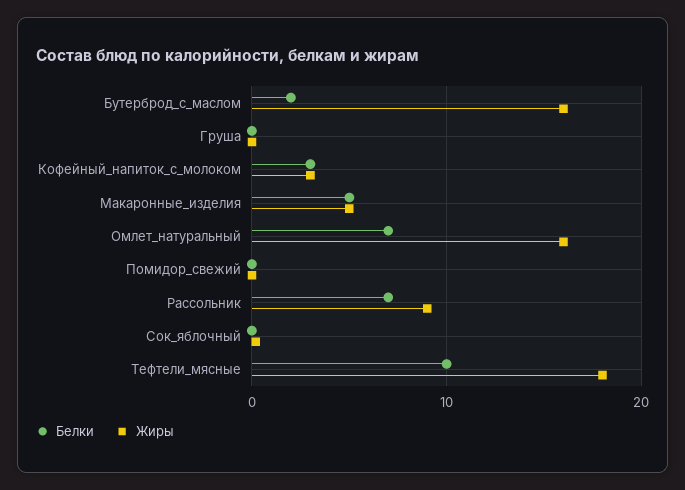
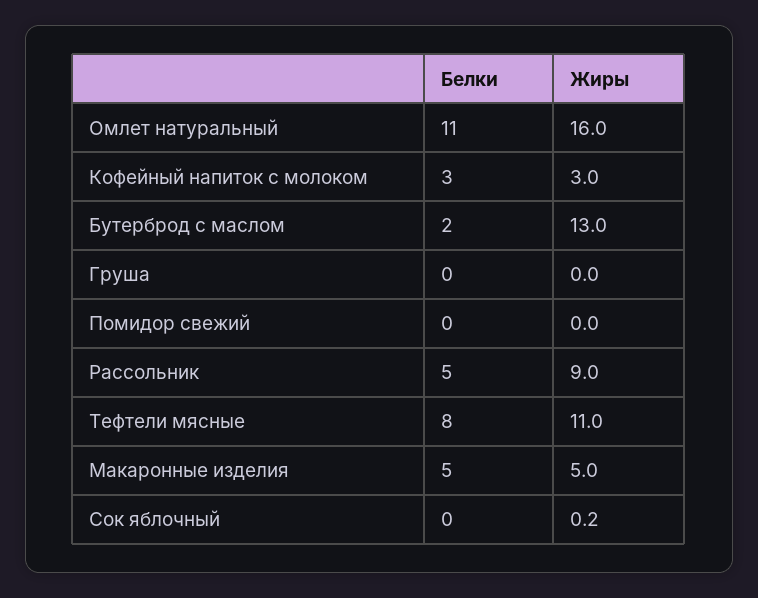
  {
    "Белки": {
      "Бутерброд_с_маслом": 2,
      "Груша": 0,
      "Кофейный_напиток_с_молоком": 3,
      "Макаронные_изделия": 5,
-     "Омлет_натуральный": 7,
+     "Омлет_натуральный": 11,
      "Помидор_свежий": 0,
-     "Рассольник": 7,
+     "Рассольник": 5,
      "Сок_яблочный": 0,
-     "Тефтели_мясные": 10
+     "Тефтели_мясные": 8
    },
    "Жиры": {
-     "Бутерброд_с_маслом": 16,
+     "Бутерброд_с_маслом": 13,
      "Груша": 0,
      "Кофейный_напиток_с_молоком": 3,
      "Макаронные_изделия": 5,
      "Омлет_натуральный": 16,
      "Помидор_свежий": 0,
      "Рассольник": 9,
      "Сок_яблочный": 0.2,
-     "Тефтели_мясные": 18
+     "Тефтели_мясные": 11
    }
  }

